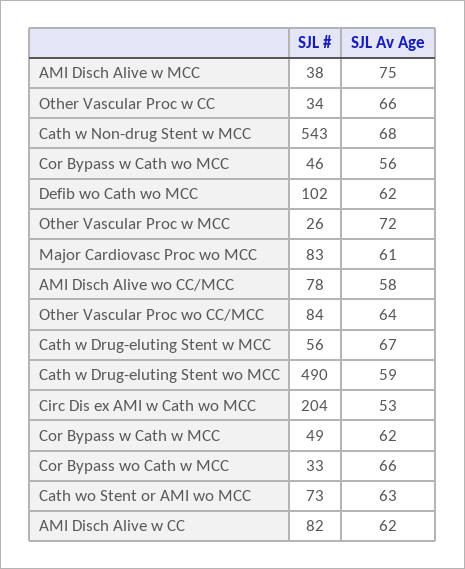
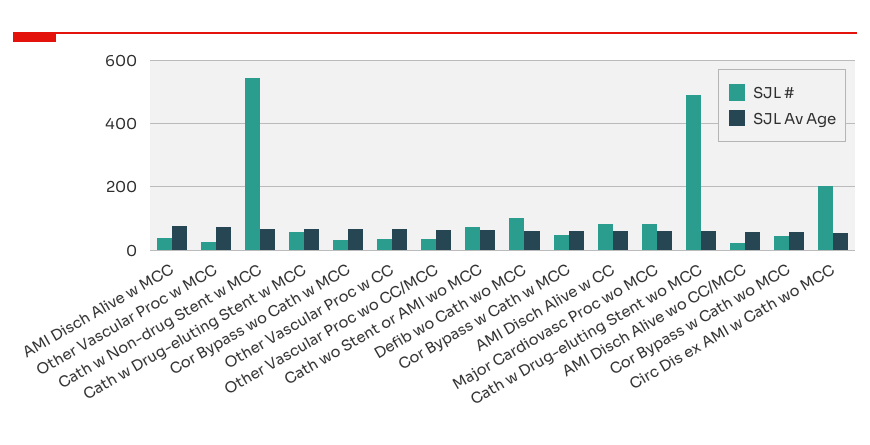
  {
    "SJL #": {
      "AMI Disch Alive w MCC": 38,
      "Other Vascular Proc w CC": 34,
      "Cath w Non-drug Stent w MCC": 543,
      "Cor Bypass w Cath wo MCC": 46,
      "Defib wo Cath wo MCC": 102,
      "Other Vascular Proc w MCC": 26,
      "Major Cardiovasc Proc wo MCC": 83,
-     "AMI Disch Alive wo CC/MCC": 78,
+     "AMI Disch Alive wo CC/MCC": 20,
-     "Other Vascular Proc wo CC/MCC": 84,
+     "Other Vascular Proc wo CC/MCC": 40,
      "Cath w Drug-eluting Stent w MCC": 56,
      "Cath w Drug-eluting Stent wo MCC": 490,
      "Circ Dis ex AMI w Cath wo MCC": 204,
      "Cor Bypass w Cath w MCC": 49,
      "Cor Bypass wo Cath w MCC": 33,
      "Cath wo Stent or AMI wo MCC": 73,
      "AMI Disch Alive w CC": 82
    },
    "SJL Av Age": {
      "AMI Disch Alive w MCC": 75,
      "Other Vascular Proc w CC": 66,
      "Cath w Non-drug Stent w MCC": 68,
      "Cor Bypass w Cath wo MCC": 56,
      "Defib wo Cath wo MCC": 62,
      "Other Vascular Proc w MCC": 72,
      "Major Cardiovasc Proc wo MCC": 61,
      "AMI Disch Alive wo CC/MCC": 58,
      "Other Vascular Proc wo CC/MCC": 64,
      "Cath w Drug-eluting Stent w MCC": 67,
      "Cath w Drug-eluting Stent wo MCC": 59,
      "Circ Dis ex AMI w Cath wo MCC": 53,
      "Cor Bypass w Cath w MCC": 62,
      "Cor Bypass wo Cath w MCC": 66,
      "Cath wo Stent or AMI wo MCC": 63,
      "AMI Disch Alive w CC": 62
    }
  }

